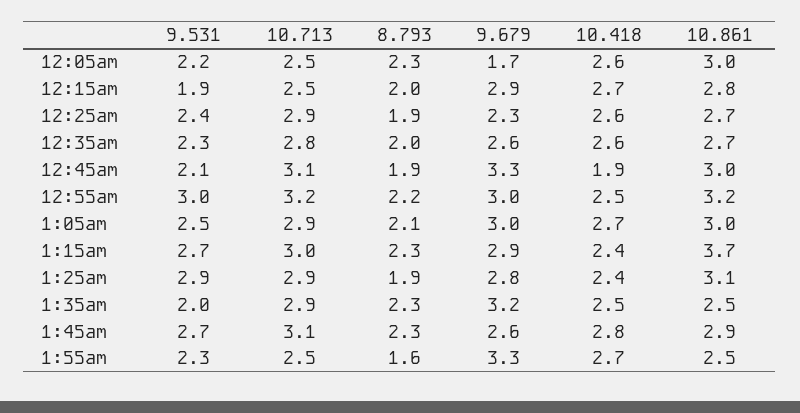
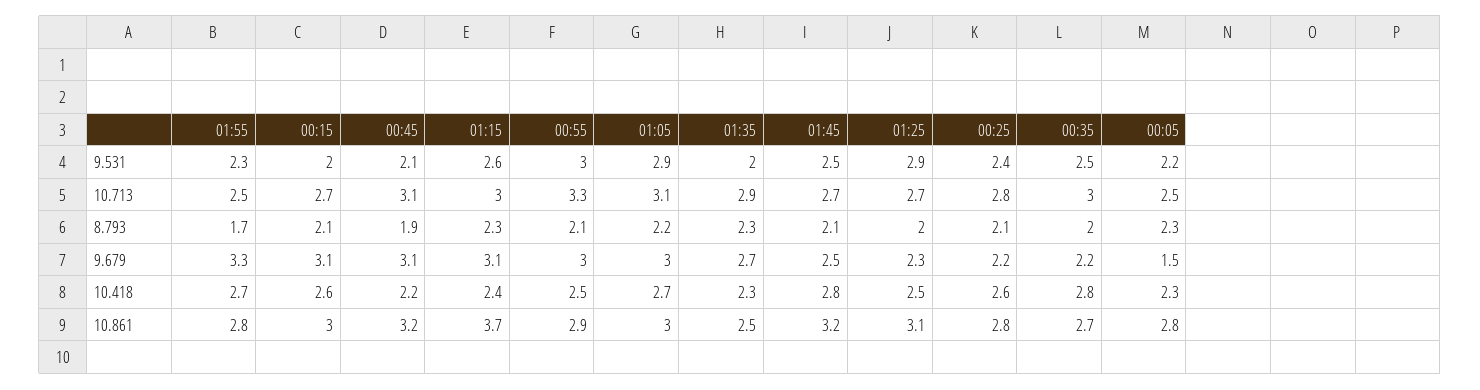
  {
    "9.531": {
      "12:05am": 2.2,
-     "12:15am": 1.9,
+     "12:15am": 2,
      "12:25am": 2.4,
-     "12:35am": 2.3,
+     "12:35am": 2.5,
      "12:45am": 2.1,
      "12:55am": 3,
-     "1:05am": 2.5,
+     "1:05am": 2.9,
-     "1:15am": 2.7,
+     "1:15am": 2.6,
      "1:25am": 2.9,
      "1:35am": 2,
-     "1:45am": 2.7,
+     "1:45am": 2.5,
      "1:55am": 2.3
    },
    "10.713": {
      "12:05am": 2.5,
-     "12:15am": 2.5,
+     "12:15am": 2.7,
-     "12:25am": 2.9,
+     "12:25am": 2.8,
-     "12:35am": 2.8,
+     "12:35am": 3,
      "12:45am": 3.1,
-     "12:55am": 3.2,
+     "12:55am": 3.3,
-     "1:05am": 2.9,
+     "1:05am": 3.1,
      "1:15am": 3,
-     "1:25am": 2.9,
+     "1:25am": 2.7,
      "1:35am": 2.9,
-     "1:45am": 3.1,
+     "1:45am": 2.7,
      "1:55am": 2.5
    },
    "8.793": {
      "12:05am": 2.3,
-     "12:15am": 2,
+     "12:15am": 2.1,
-     "12:25am": 1.9,
+     "12:25am": 2.1,
      "12:35am": 2,
      "12:45am": 1.9,
-     "12:55am": 2.2,
+     "12:55am": 2.1,
-     "1:05am": 2.1,
+     "1:05am": 2.2,
      "1:15am": 2.3,
-     "1:25am": 1.9,
+     "1:25am": 2,
      "1:35am": 2.3,
-     "1:45am": 2.3,
+     "1:45am": 2.1,
-     "1:55am": 1.6
+     "1:55am": 1.7
    },
    "9.679": {
-     "12:05am": 1.7,
+     "12:05am": 1.5,
-     "12:15am": 2.9,
+     "12:15am": 3.1,
-     "12:25am": 2.3,
+     "12:25am": 2.2,
-     "12:35am": 2.6,
+     "12:35am": 2.2,
-     "12:45am": 3.3,
+     "12:45am": 3.1,
      "12:55am": 3,
      "1:05am": 3,
-     "1:15am": 2.9,
+     "1:15am": 3.1,
-     "1:25am": 2.8,
+     "1:25am": 2.3,
-     "1:35am": 3.2,
+     "1:35am": 2.7,
-     "1:45am": 2.6,
+     "1:45am": 2.5,
      "1:55am": 3.3
    },
    "10.418": {
-     "12:05am": 2.6,
+     "12:05am": 2.3,
-     "12:15am": 2.7,
+     "12:15am": 2.6,
      "12:25am": 2.6,
-     "12:35am": 2.6,
+     "12:35am": 2.8,
-     "12:45am": 1.9,
+     "12:45am": 2.2,
      "12:55am": 2.5,
      "1:05am": 2.7,
      "1:15am": 2.4,
-     "1:25am": 2.4,
+     "1:25am": 2.5,
-     "1:35am": 2.5,
+     "1:35am": 2.3,
      "1:45am": 2.8,
      "1:55am": 2.7
    },
    "10.861": {
-     "12:05am": 3,
+     "12:05am": 2.8,
-     "12:15am": 2.8,
+     "12:15am": 3,
-     "12:25am": 2.7,
+     "12:25am": 2.8,
      "12:35am": 2.7,
-     "12:45am": 3,
+     "12:45am": 3.2,
-     "12:55am": 3.2,
+     "12:55am": 2.9,
      "1:05am": 3,
      "1:15am": 3.7,
      "1:25am": 3.1,
      "1:35am": 2.5,
-     "1:45am": 2.9,
+     "1:45am": 3.2,
-     "1:55am": 2.5
+     "1:55am": 2.8
    }
  }

